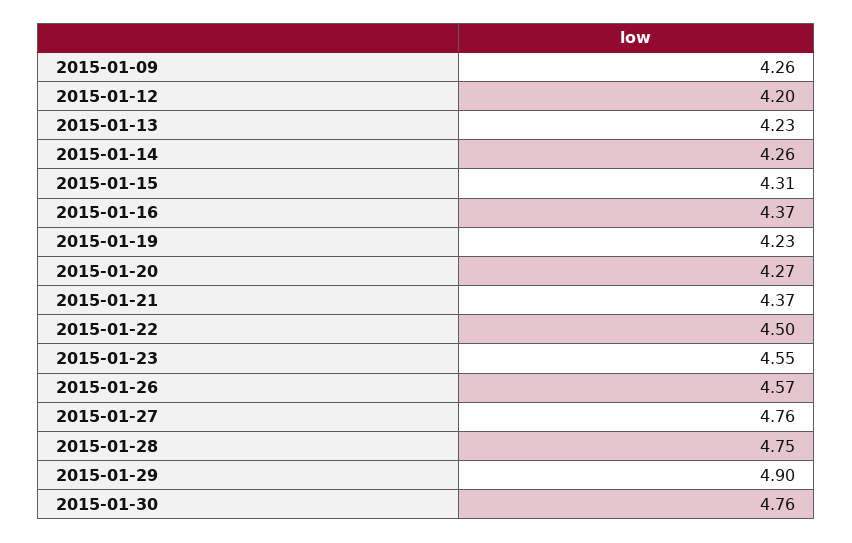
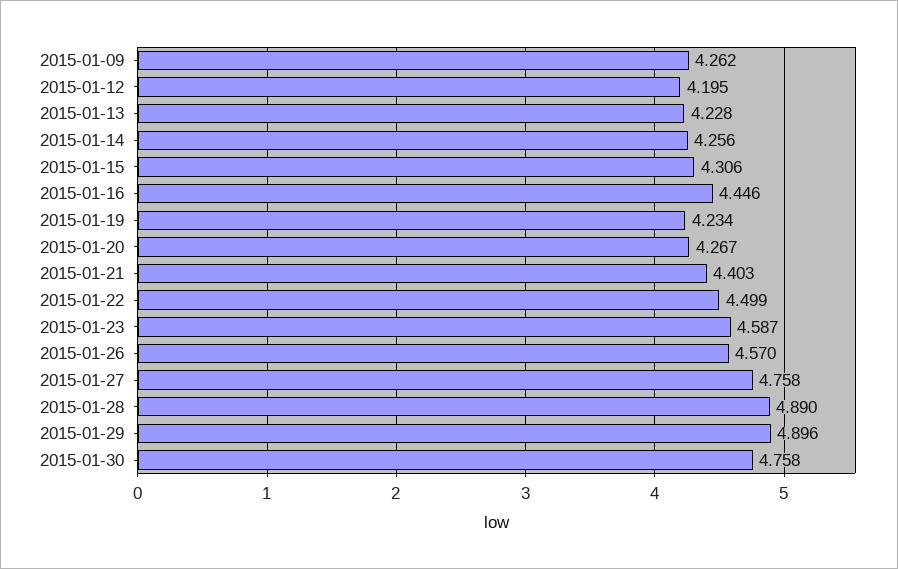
  {
    "2015-01-09": 4.262,
    "2015-01-12": 4.195,
    "2015-01-13": 4.228,
    "2015-01-14": 4.256,
    "2015-01-15": 4.306,
-   "2015-01-16": 4.37,
+   "2015-01-16": 4.446,
    "2015-01-19": 4.234,
    "2015-01-20": 4.267,
-   "2015-01-21": 4.37,
+   "2015-01-21": 4.403,
    "2015-01-22": 4.499,
-   "2015-01-23": 4.55,
+   "2015-01-23": 4.587,
    "2015-01-26": 4.57,
    "2015-01-27": 4.758,
-   "2015-01-28": 4.75,
+   "2015-01-28": 4.89,
    "2015-01-29": 4.896,
    "2015-01-30": 4.758
  }

